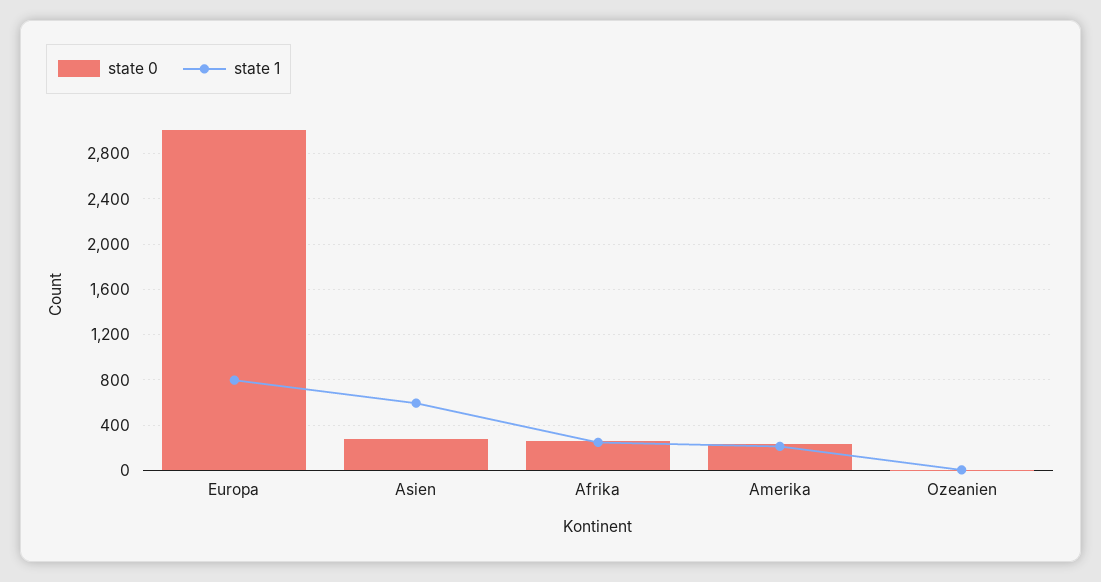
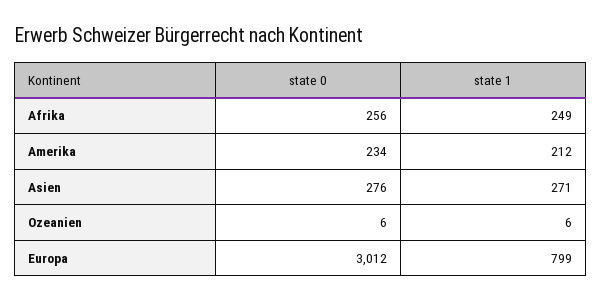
  {
    "state 0": {
      "Europa": 3012,
      "Asien": 276,
      "Afrika": 256,
      "Amerika": 234,
      "Ozeanien": 6
    },
    "state 1": {
      "Europa": 799,
-     "Asien": 600,
+     "Asien": 271,
      "Afrika": 249,
      "Amerika": 212,
      "Ozeanien": 6
    }
  }

